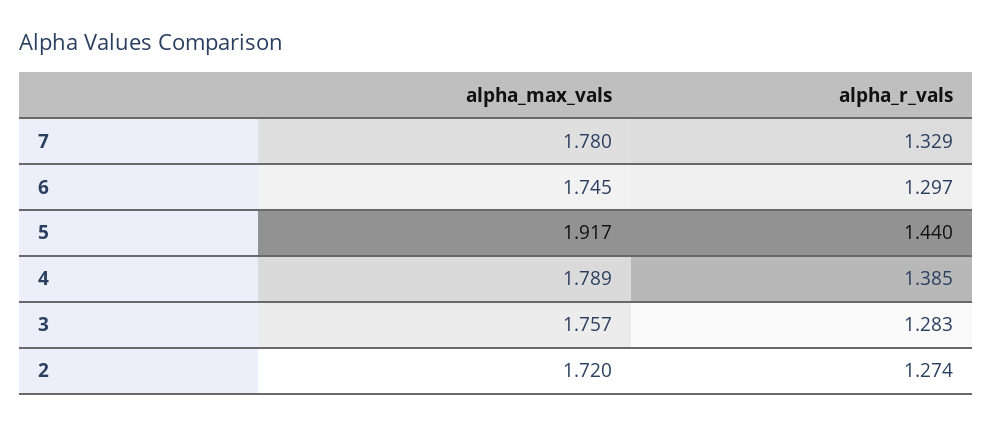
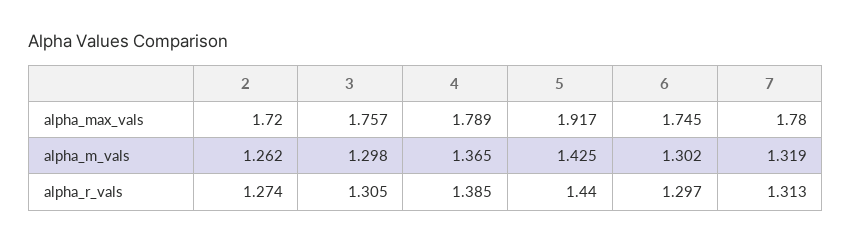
  {
    "alpha_max_vals": {
      "7": 1.78,
      "6": 1.745,
      "5": 1.917,
      "4": 1.789,
      "3": 1.757,
      "2": 1.72
    },
    "alpha_r_vals": {
-     "7": 1.329,
+     "7": 1.313,
      "6": 1.297,
      "5": 1.44,
      "4": 1.385,
-     "3": 1.283,
+     "3": 1.305,
      "2": 1.274
-   }
+   },
+   "alpha_m_vals": {
+     "2": 1.262,
+     "3": 1.298,
+     "4": 1.365,
+     "5": 1.425,
+     "6": 1.302,
+     "7": 1.319
+   }
  }

